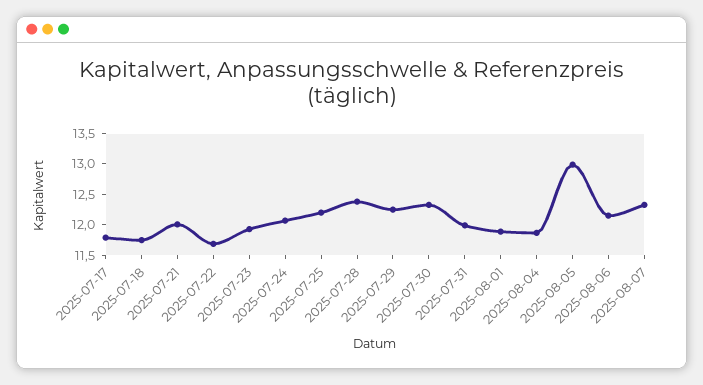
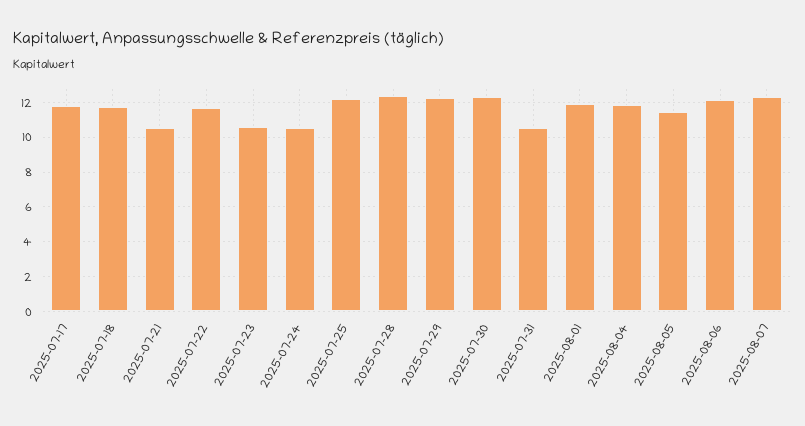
  {
    "2025-07-17": 11.75,
    "2025-07-18": 11.75,
-   "2025-07-21": 12,
+   "2025-07-21": 10.5,
    "2025-07-22": 11.75,
-   "2025-07-23": 12,
+   "2025-07-23": 10.5,
-   "2025-07-24": 12,
+   "2025-07-24": 10.5,
    "2025-07-25": 12.25,
    "2025-07-28": 12.5,
    "2025-07-29": 12.25,
    "2025-07-30": 12.25,
-   "2025-07-31": 12,
+   "2025-07-31": 10.5,
    "2025-08-01": 12,
    "2025-08-04": 11.75,
-   "2025-08-05": 13,
+   "2025-08-05": 11.5,
    "2025-08-06": 12.25,
    "2025-08-07": 12.25
  }

